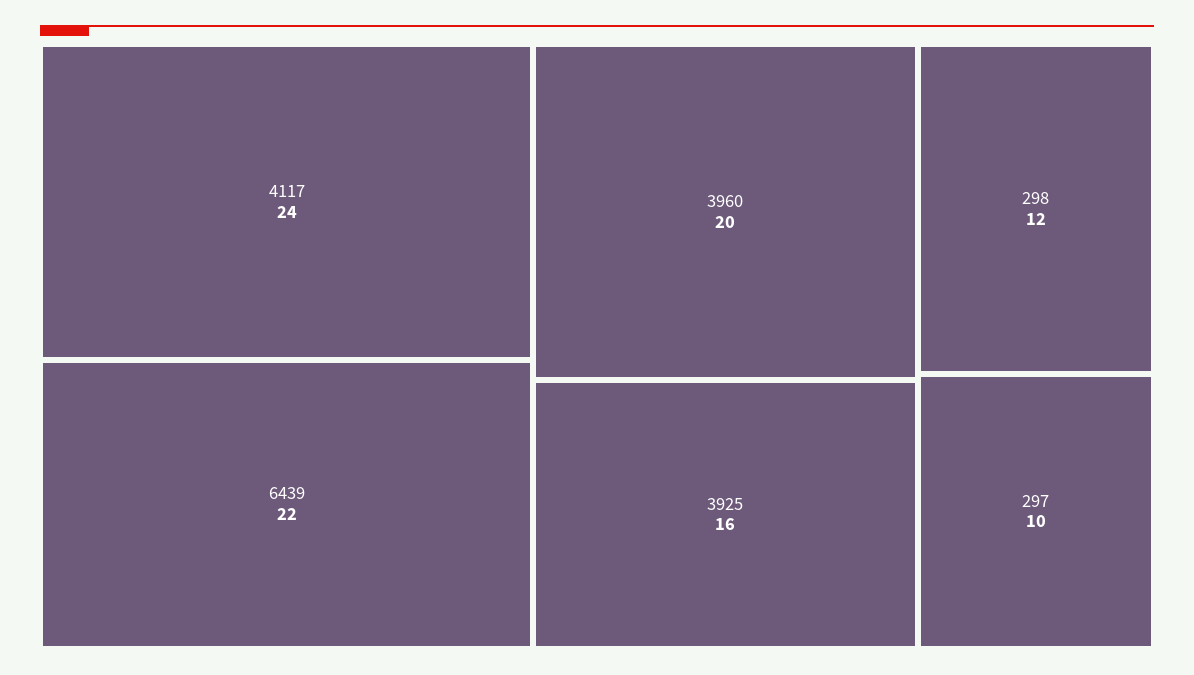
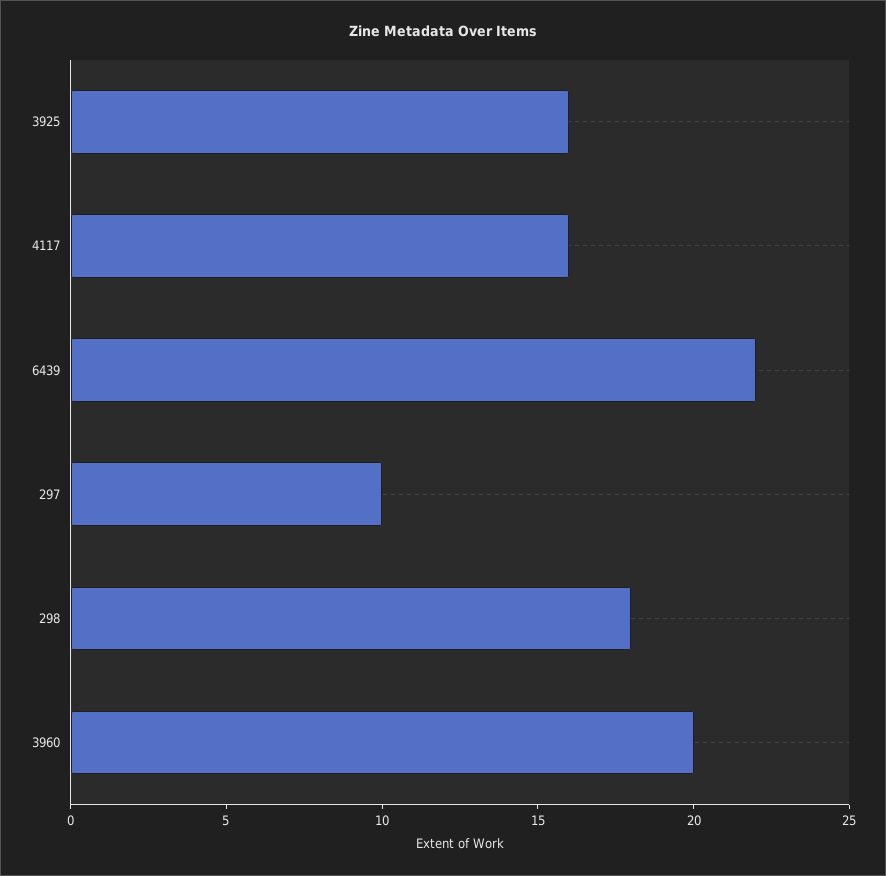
  {
-   "4117": 24,
+   "4117": 16,
    "6439": 22,
    "3960": 20,
    "3925": 16,
-   "298": 12,
+   "298": 18,
    "297": 10
  }

